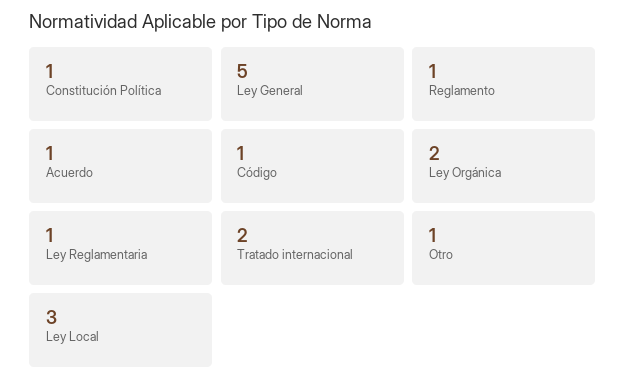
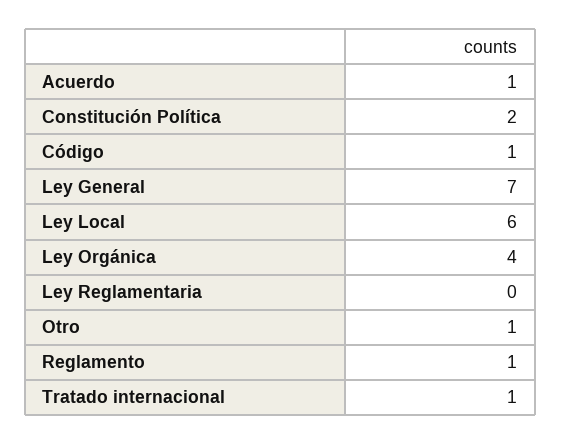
  {
-   "Constitución Política": 1,
+   "Constitución Política": 2,
-   "Ley General": 5,
+   "Ley General": 7,
    "Reglamento": 1,
    "Acuerdo": 1,
    "Código": 1,
-   "Ley Orgánica": 2,
+   "Ley Orgánica": 4,
-   "Ley Reglamentaria": 1,
+   "Ley Reglamentaria": 0,
-   "Tratado internacional": 2,
+   "Tratado internacional": 1,
    "Otro": 1,
-   "Ley Local": 3
+   "Ley Local": 6
  }

